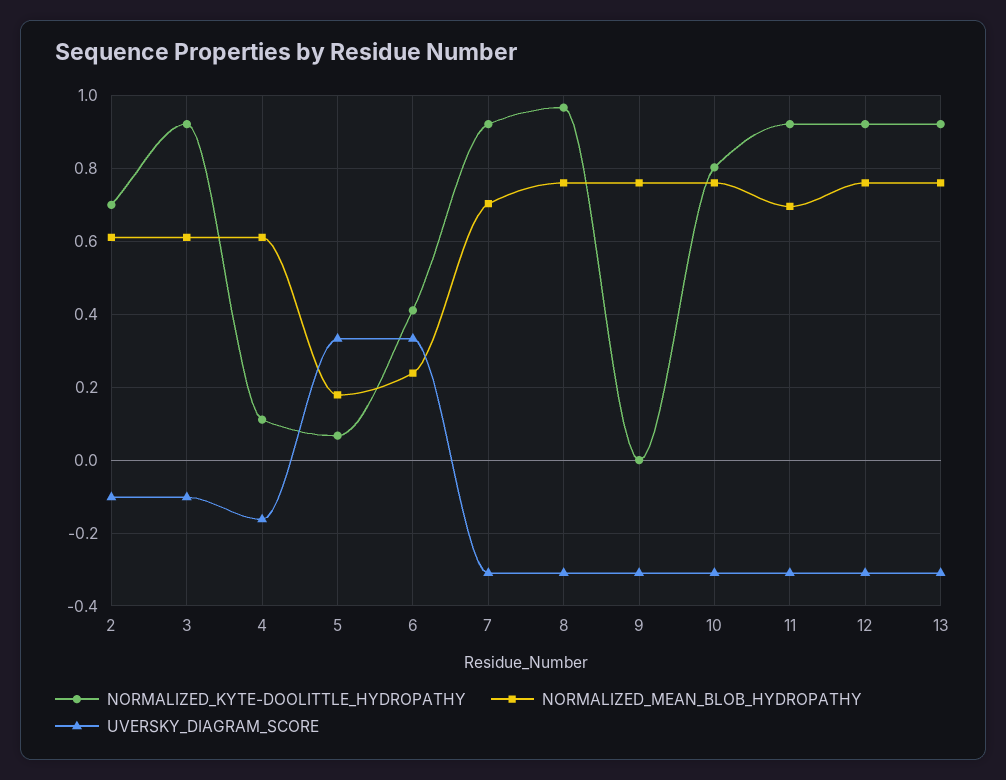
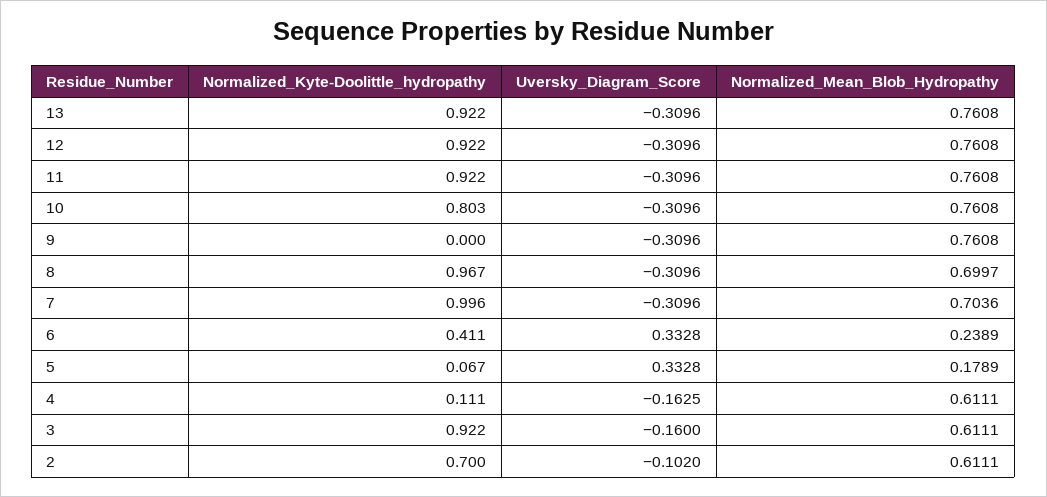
  {
    "NORMALIZED_KYTE-DOOLITTLE_HYDROPATHY": {
      "2": 0.7,
      "3": 0.922,
      "4": 0.111,
      "5": 0.067,
      "6": 0.411,
-     "7": 0.92,
+     "7": 0.996,
      "8": 0.967,
      "9": 0,
      "10": 0.803,
      "11": 0.922,
      "12": 0.922,
      "13": 0.922
    },
    "NORMALIZED_MEAN_BLOB_HYDROPATHY": {
      "2": 0.6111,
      "3": 0.6111,
      "4": 0.6111,
      "5": 0.1789,
      "6": 0.2389,
      "7": 0.7036,
-     "8": 0.76,
+     "8": 0.6997,
      "9": 0.7608,
      "10": 0.7608,
-     "11": 0.7,
+     "11": 0.7608,
      "12": 0.7608,
      "13": 0.7608
    },
    "UVERSKY_DIAGRAM_SCORE": {
      "2": -0.102,
-     "3": -0.1,
+     "3": -0.16,
      "4": -0.1625,
      "5": 0.3328,
      "6": 0.3328,
      "7": -0.3096,
      "8": -0.3096,
      "9": -0.3096,
      "10": -0.3096,
      "11": -0.3096,
      "12": -0.3096,
      "13": -0.3096
    }
  }

